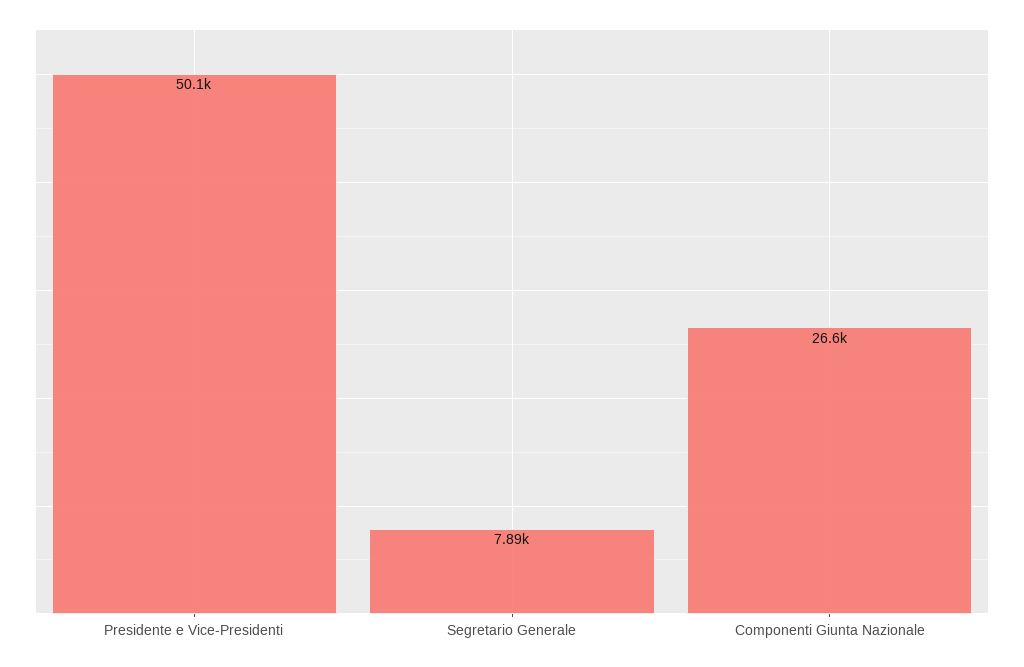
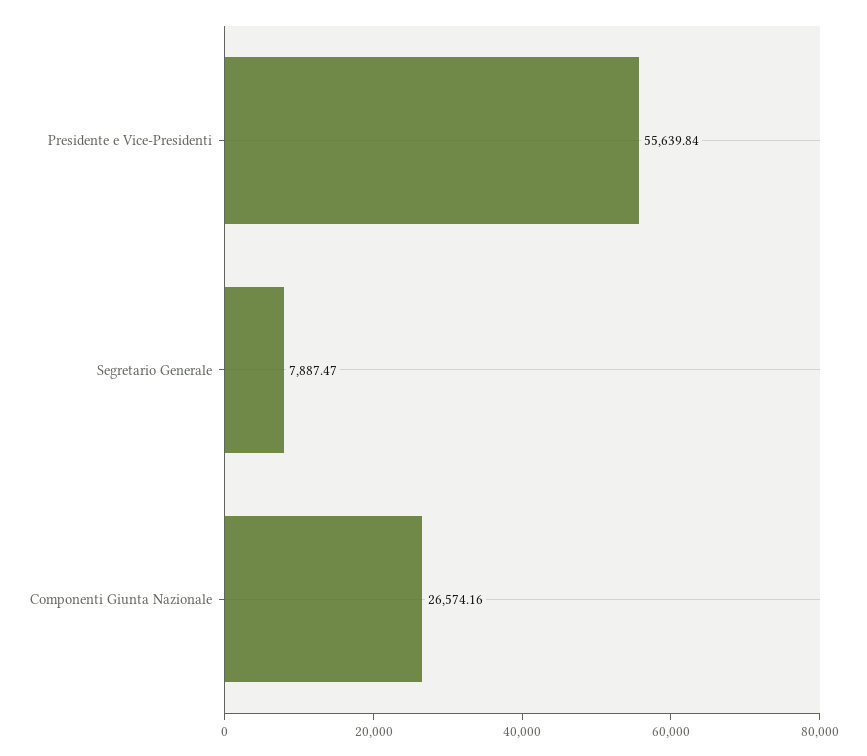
  {
-   "Presidente e Vice-Presidenti": 50100,
+   "Presidente e Vice-Presidenti": 55639.84,
    "Segretario Generale": 7887.47,
    "Componenti Giunta Nazionale": 26574.16
  }

